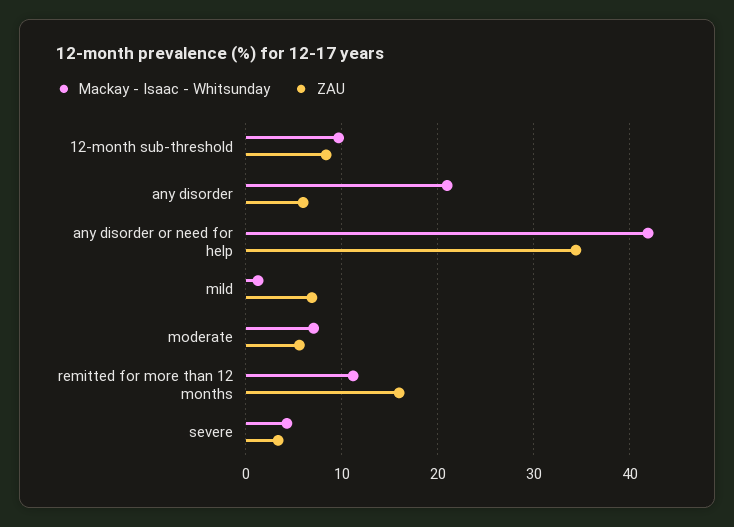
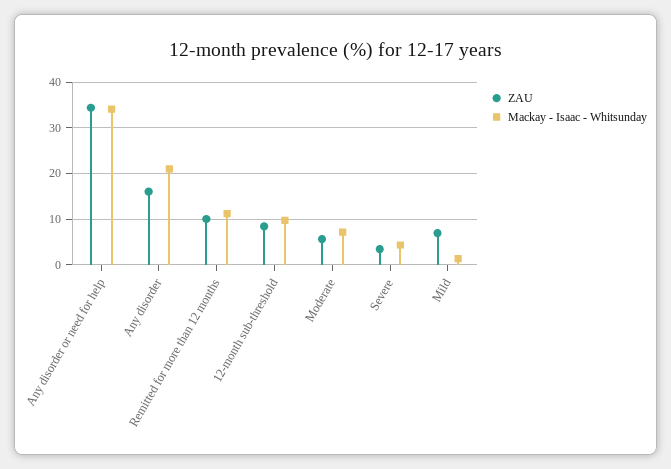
  {
    "Mackay - Isaac - Whitsunday": {
      "12-month sub-threshold": 10,
      "any disorder": 21,
-     "any disorder or need for help": 42,
+     "any disorder or need for help": 34,
      "mild": 1,
      "moderate": 7,
      "remitted for more than 12 months": 11,
      "severe": 4
    },
    "ZAU": {
      "12-month sub-threshold": 8,
-     "any disorder": 6,
+     "any disorder": 16,
      "any disorder or need for help": 34,
      "mild": 7,
      "moderate": 6,
-     "remitted for more than 12 months": 16,
+     "remitted for more than 12 months": 10,
      "severe": 3
    }
  }

